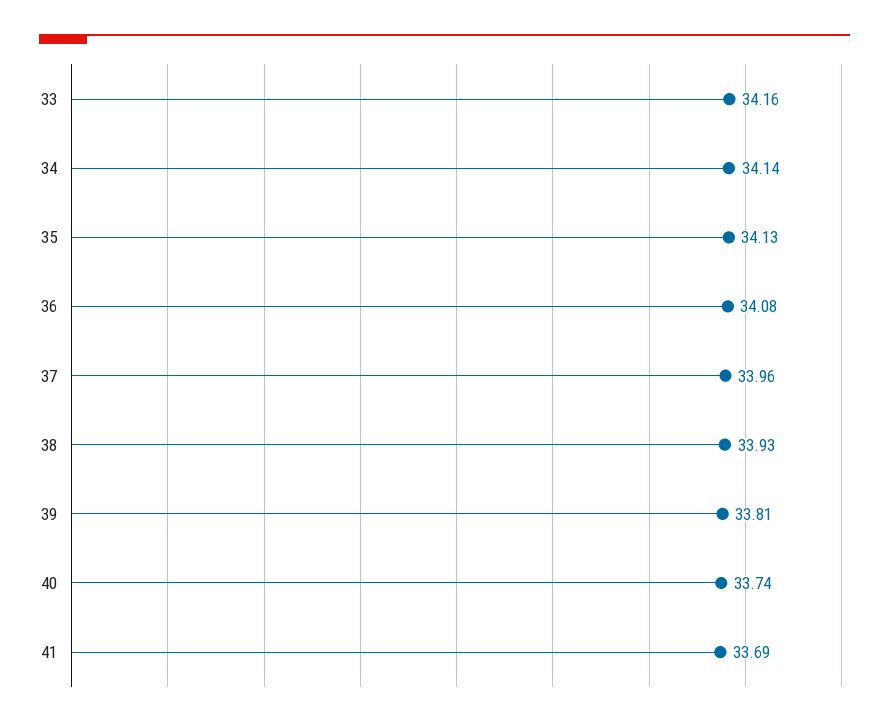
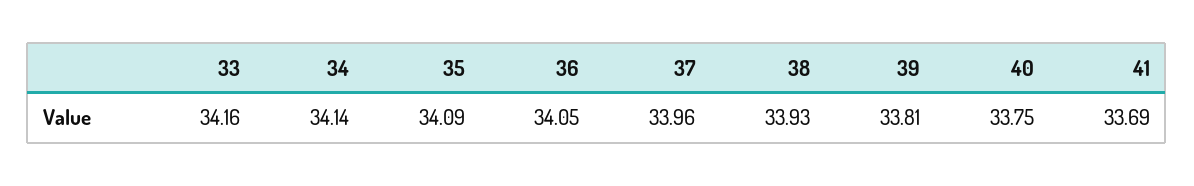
  {
    "33": 34.16,
    "34": 34.14,
-   "35": 34.13,
+   "35": 34.09,
-   "36": 34.08,
+   "36": 34.05,
    "37": 33.96,
    "38": 33.93,
    "39": 33.81,
-   "40": 33.74,
+   "40": 33.75,
    "41": 33.69
  }

